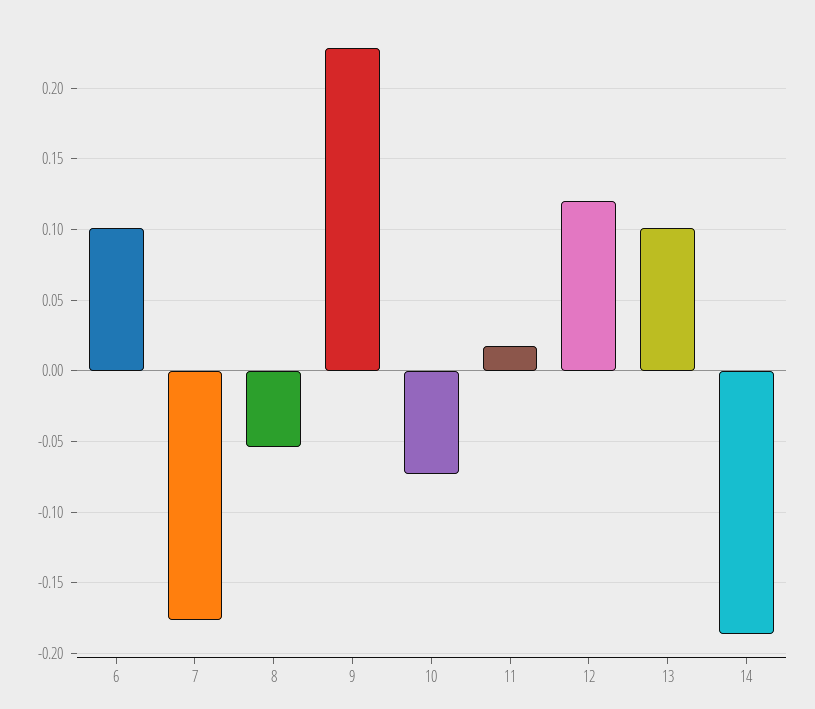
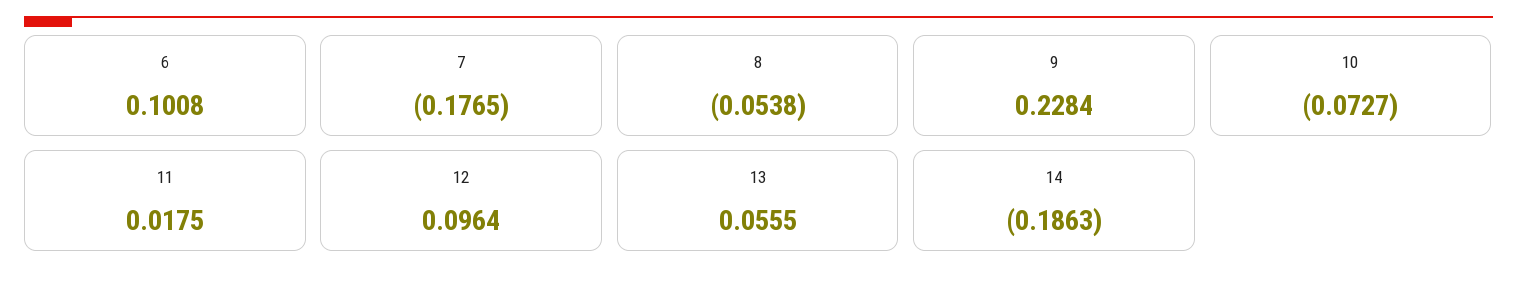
  {
    "6": 0.1008,
    "7": -0.1765,
    "8": -0.0538,
    "9": 0.2284,
    "10": -0.0727,
    "11": 0.0175,
-   "12": 0.12,
+   "12": 0.0964,
-   "13": 0.1,
+   "13": 0.0555,
    "14": -0.1863
  }

